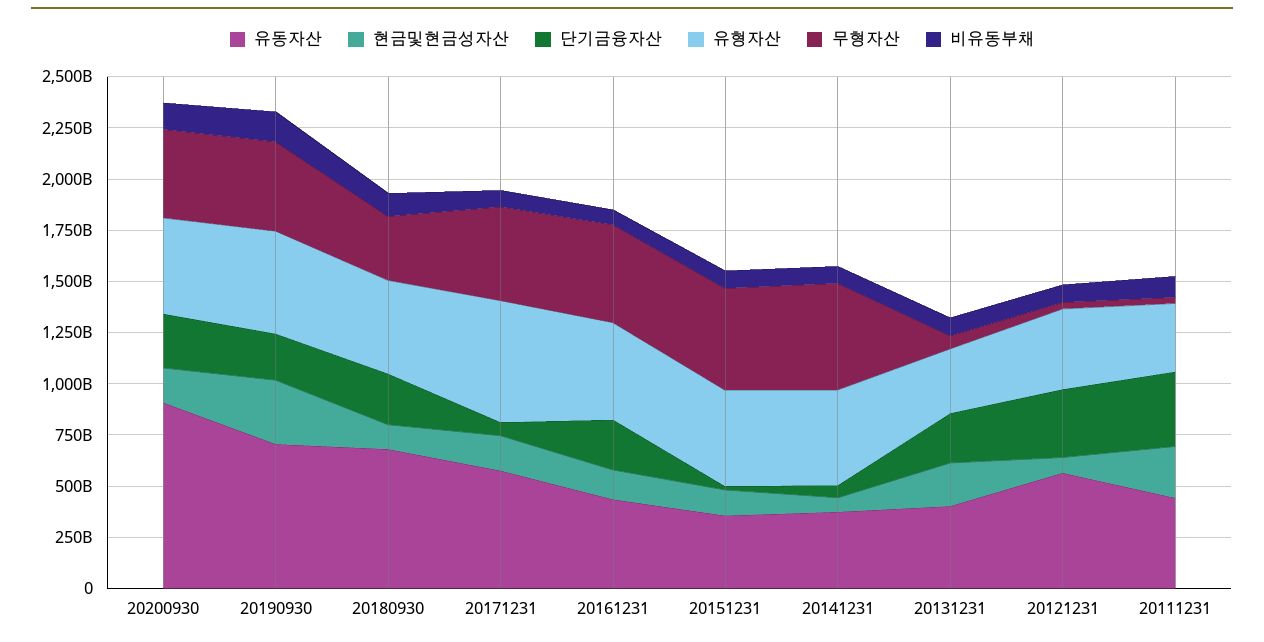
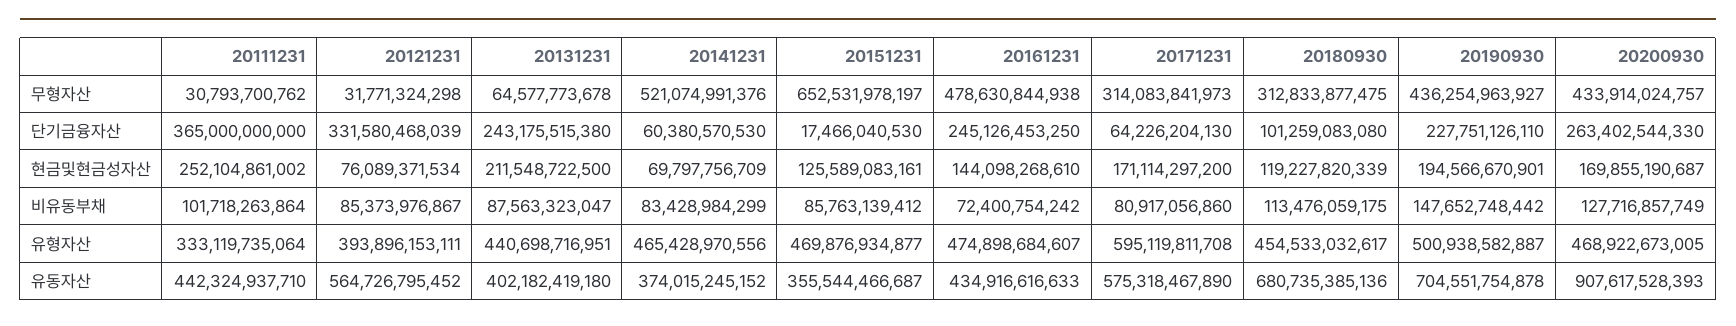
  {
    "유동자산": {
      "20200930": 907617528393,
      "20190930": 704551754878,
      "20180930": 680735385136,
      "20171231": 575318467890,
      "20161231": 434916616633,
      "20151231": 355544466687,
      "20141231": 374015245152,
      "20131231": 402182419180,
      "20121231": 564726795452,
      "20111231": 442324937710
    },
    "현금및현금성자산": {
      "20200930": 169855190687,
-     "20190930": 300000000000,
+     "20190930": 194566670901,
      "20180930": 119227820339,
      "20171231": 171114297200,
      "20161231": 144098268610,
      "20151231": 125589083161,
      "20141231": 69797756709,
      "20131231": 211548722500,
      "20121231": 76089371534,
      "20111231": 252104861002
    },
    "단기금융자산": {
      "20200930": 263402544330,
      "20190930": 227751126110,
-     "20180930": 250000000000,
+     "20180930": 101259083080,
      "20171231": 64226204130,
      "20161231": 245126453250,
      "20151231": 17466040530,
      "20141231": 60380570530,
      "20131231": 243175515380,
      "20121231": 331580468039,
      "20111231": 365000000000
    },
    "유형자산": {
      "20200930": 468922673005,
      "20190930": 500938582887,
      "20180930": 454533032617,
      "20171231": 595119811708,
      "20161231": 474898684607,
      "20151231": 469876934877,
      "20141231": 465428970556,
-     "20131231": 300000000000,
+     "20131231": 440698716951,
      "20121231": 393896153111,
      "20111231": 333119735064
    },
    "무형자산": {
      "20200930": 433914024757,
      "20190930": 436254963927,
      "20180930": 312833877475,
-     "20171231": 450000000000,
+     "20171231": 314083841973,
      "20161231": 478630844938,
-     "20151231": 500000000000,
+     "20151231": 652531978197,
      "20141231": 521074991376,
      "20131231": 64577773678,
      "20121231": 31771324298,
      "20111231": 30793700762
    },
    "비유동부채": {
      "20200930": 127716857749,
      "20190930": 147652748442,
      "20180930": 113476059175,
      "20171231": 80917056860,
      "20161231": 72400754242,
      "20151231": 85763139412,
      "20141231": 83428984299,
      "20131231": 87563323047,
      "20121231": 85373976867,
      "20111231": 101718263864
    }
  }

